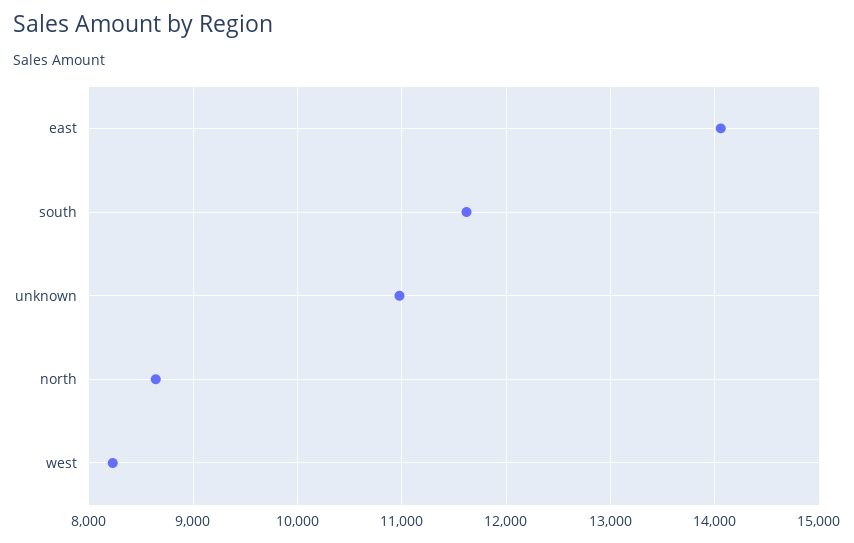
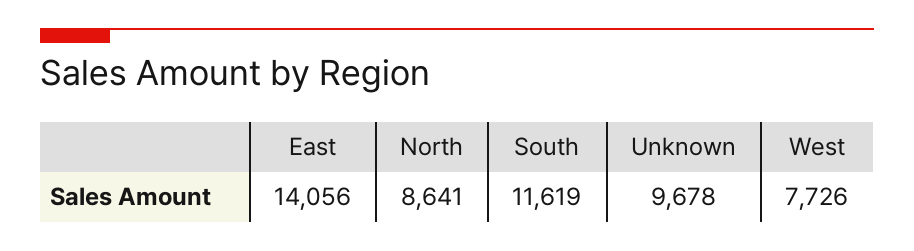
  {
    "east": 14056,
    "south": 11619,
-   "unknown": 11000,
+   "unknown": 9678,
    "north": 8641,
-   "west": 8200
+   "west": 7726
  }

